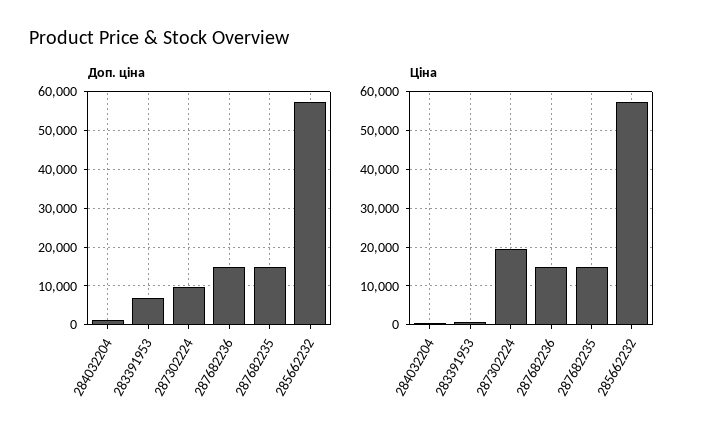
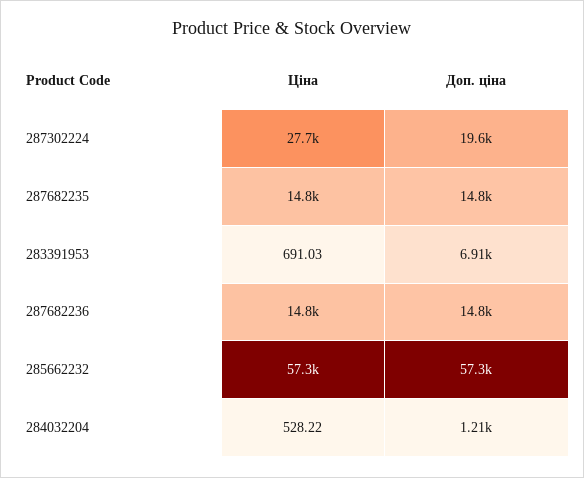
  {
    "Доп. ціна": {
      "284032204": 1210,
      "283391953": 6910,
-     "287302224": 10000,
+     "287302224": 19600,
      "287682236": 14800,
      "287682235": 14800,
      "285662232": 57300
    },
    "Ціна": {
      "284032204": 528.22,
      "283391953": 691.03,
-     "287302224": 20000,
+     "287302224": 27700,
      "287682236": 14800,
      "287682235": 14800,
      "285662232": 57300
    }
  }

